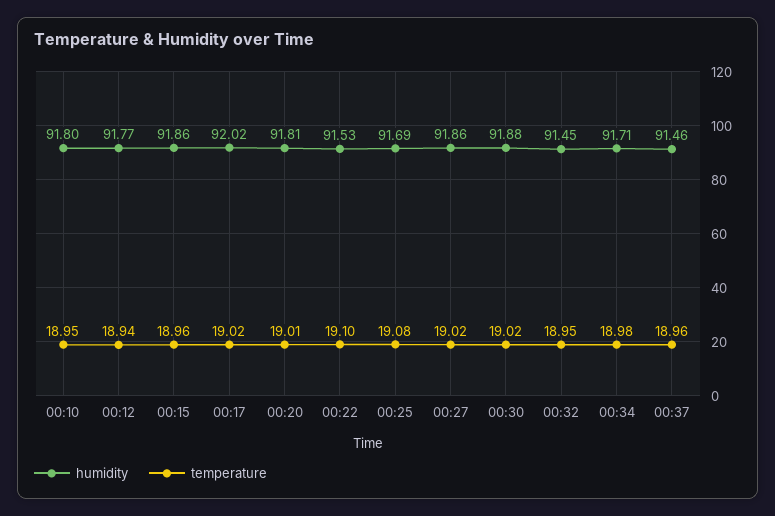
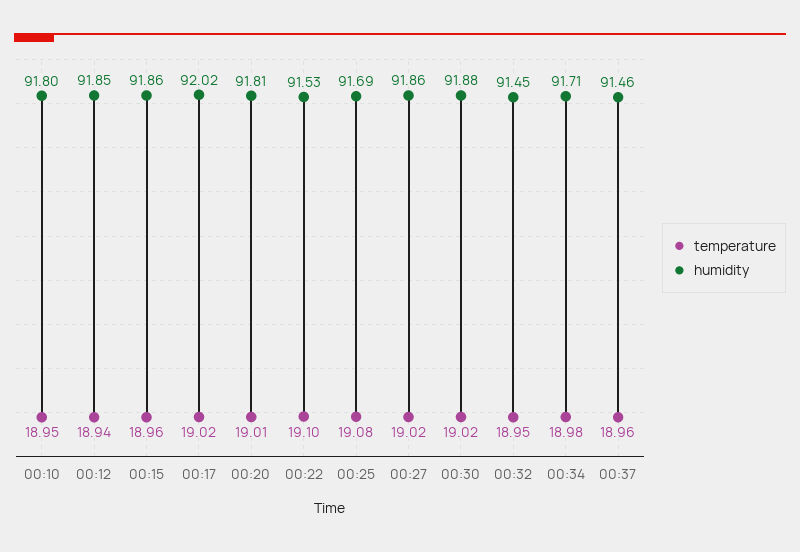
  {
    "humidity": {
      "00:10": 91.8,
-     "00:12": 91.77,
+     "00:12": 91.85,
      "00:15": 91.86,
      "00:17": 92.02,
      "00:20": 91.81,
      "00:22": 91.53,
      "00:25": 91.69,
      "00:27": 91.86,
      "00:30": 91.88,
      "00:32": 91.45,
      "00:34": 91.71,
      "00:37": 91.46
    },
    "temperature": {
      "00:10": 18.95,
      "00:12": 18.94,
      "00:15": 18.96,
      "00:17": 19.02,
      "00:20": 19.01,
      "00:22": 19.1,
      "00:25": 19.08,
      "00:27": 19.02,
      "00:30": 19.02,
      "00:32": 18.95,
      "00:34": 18.98,
      "00:37": 18.96
    }
  }

